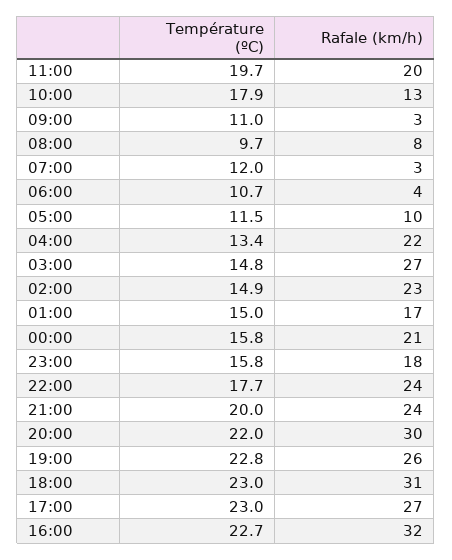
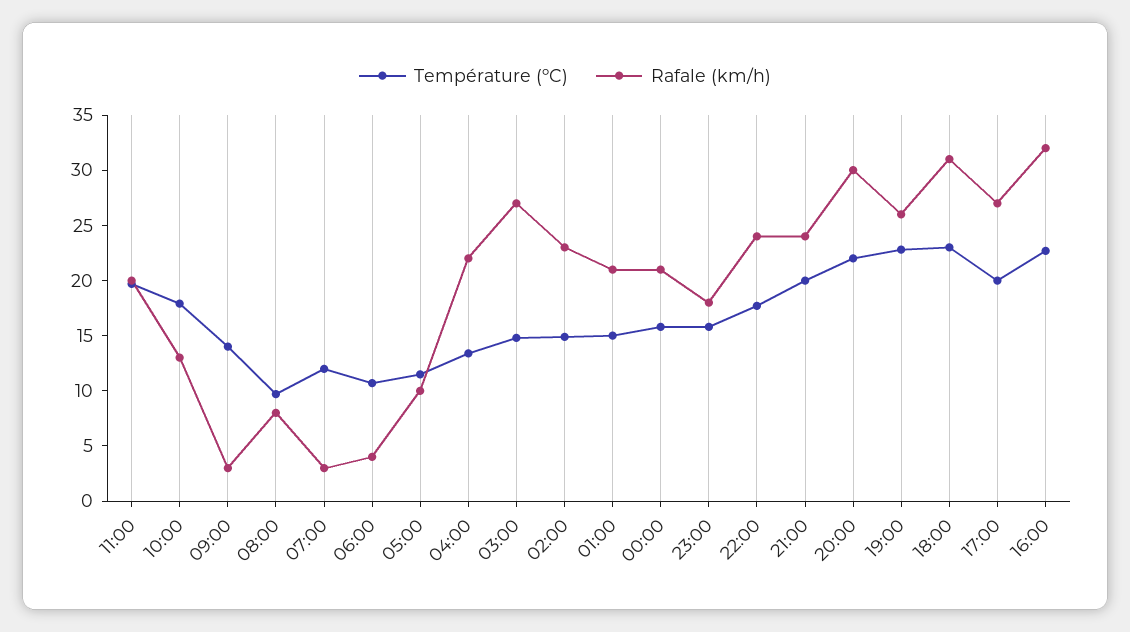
  {
    "Température (ºC)": {
      "11:00": 19.7,
      "10:00": 17.9,
-     "09:00": 11,
+     "09:00": 14,
      "08:00": 9.7,
      "07:00": 12,
      "06:00": 10.7,
      "05:00": 11.5,
      "04:00": 13.4,
      "03:00": 14.8,
      "02:00": 14.9,
      "01:00": 15,
      "00:00": 15.8,
      "23:00": 15.8,
      "22:00": 17.7,
      "21:00": 20,
      "20:00": 22,
      "19:00": 22.8,
      "18:00": 23,
-     "17:00": 23,
+     "17:00": 20,
      "16:00": 22.7
    },
    "Rafale (km/h)": {
      "11:00": 20,
      "10:00": 13,
      "09:00": 3,
      "08:00": 8,
      "07:00": 3,
      "06:00": 4,
      "05:00": 10,
      "04:00": 22,
      "03:00": 27,
      "02:00": 23,
-     "01:00": 17,
+     "01:00": 21,
      "00:00": 21,
      "23:00": 18,
      "22:00": 24,
      "21:00": 24,
      "20:00": 30,
      "19:00": 26,
      "18:00": 31,
      "17:00": 27,
      "16:00": 32
    }
  }

